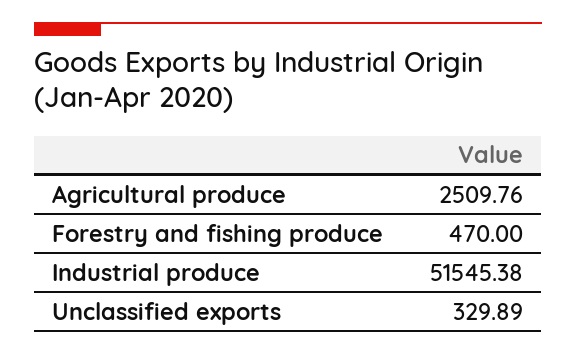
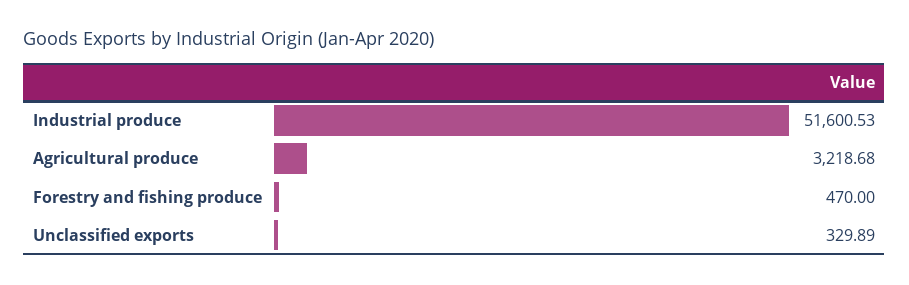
  {
-   "Agricultural produce": 2509.76,
+   "Agricultural produce": 3218.68,
    "Forestry and fishing produce": 470,
-   "Industrial produce": 51545.38,
+   "Industrial produce": 51600.53,
    "Unclassified exports": 329.89
  }

